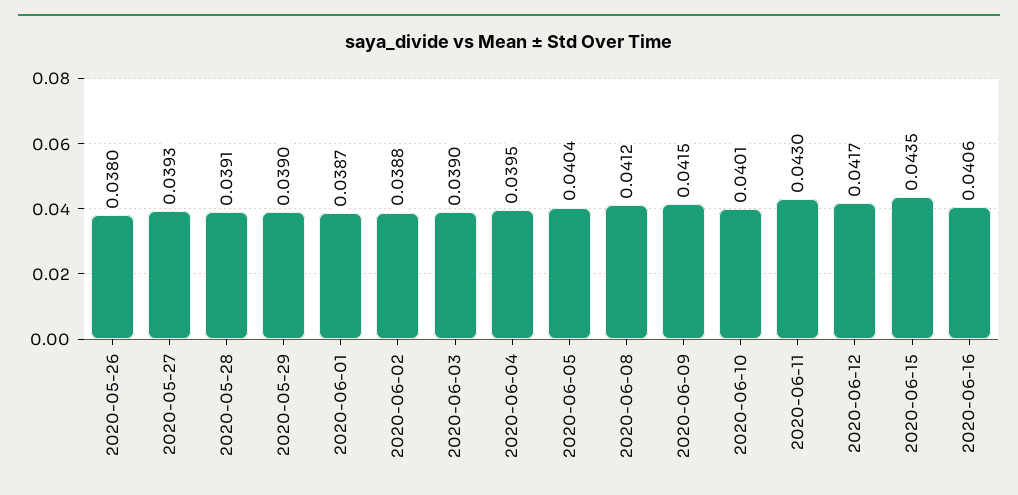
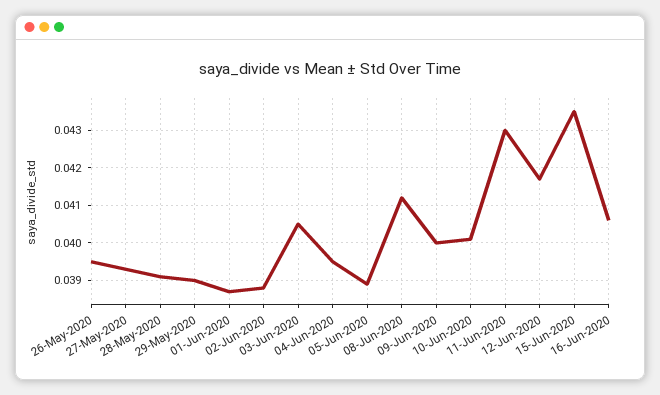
  {
-   "2020-05-26": 0.038,
+   "2020-05-26": 0.0395,
    "2020-05-27": 0.0393,
    "2020-05-28": 0.0391,
    "2020-05-29": 0.039,
    "2020-06-01": 0.0387,
    "2020-06-02": 0.0388,
-   "2020-06-03": 0.039,
+   "2020-06-03": 0.0405,
    "2020-06-04": 0.0395,
-   "2020-06-05": 0.0404,
+   "2020-06-05": 0.039,
    "2020-06-08": 0.0412,
-   "2020-06-09": 0.0415,
+   "2020-06-09": 0.04,
    "2020-06-10": 0.0401,
    "2020-06-11": 0.043,
    "2020-06-12": 0.0417,
    "2020-06-15": 0.0435,
    "2020-06-16": 0.0406
  }

